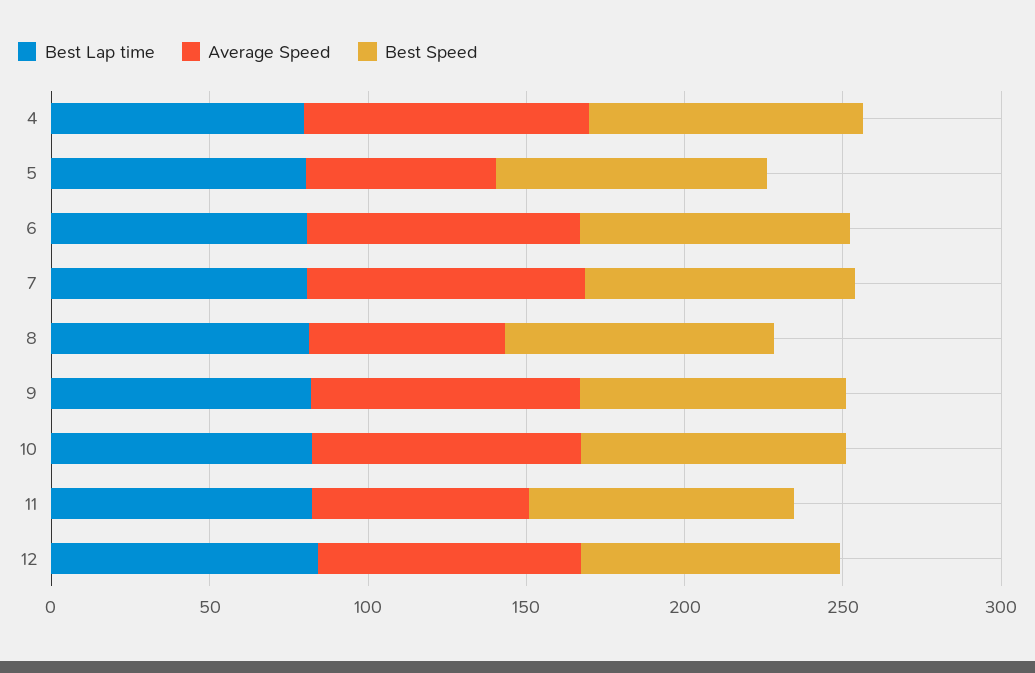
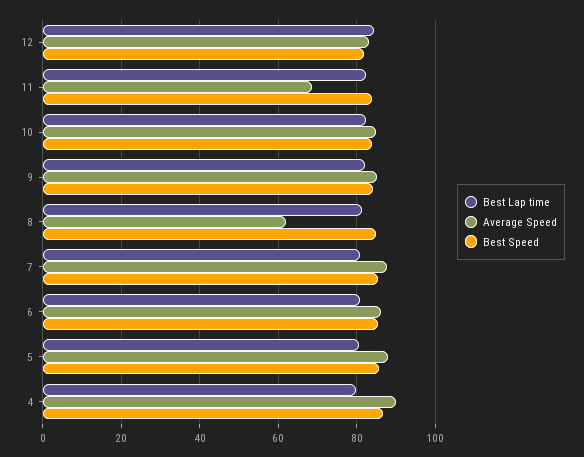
  {
    "Best Lap time": {
      "4": 80,
      "5": 80,
      "6": 80,
      "7": 80,
      "8": 82,
      "9": 82,
      "10": 82,
      "11": 82,
      "12": 84
    },
    "Average Speed": {
      "4": 90,
-     "5": 60,
+     "5": 88,
      "6": 86,
      "7": 88,
      "8": 62,
      "9": 86,
      "10": 84,
      "11": 68,
      "12": 84
    },
    "Best Speed": {
      "4": 86,
      "5": 86,
      "6": 86,
      "7": 86,
      "8": 84,
      "9": 84,
      "10": 84,
      "11": 84,
      "12": 82
    }
  }

